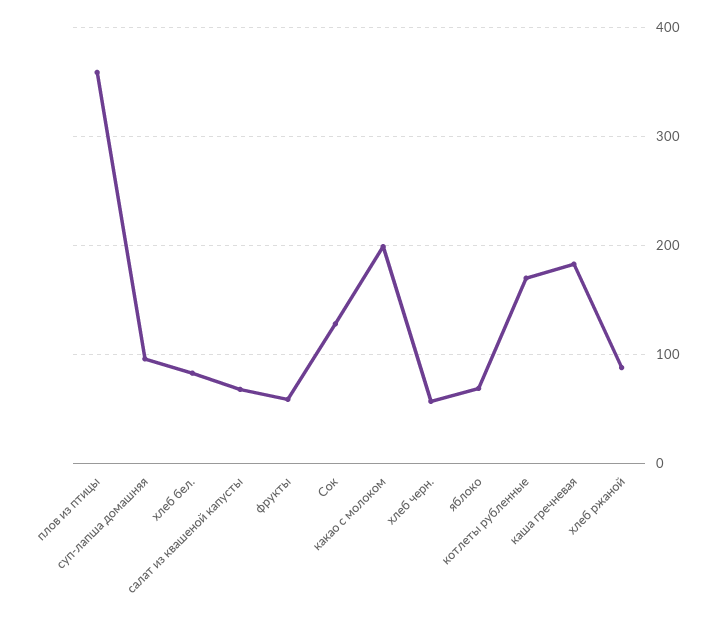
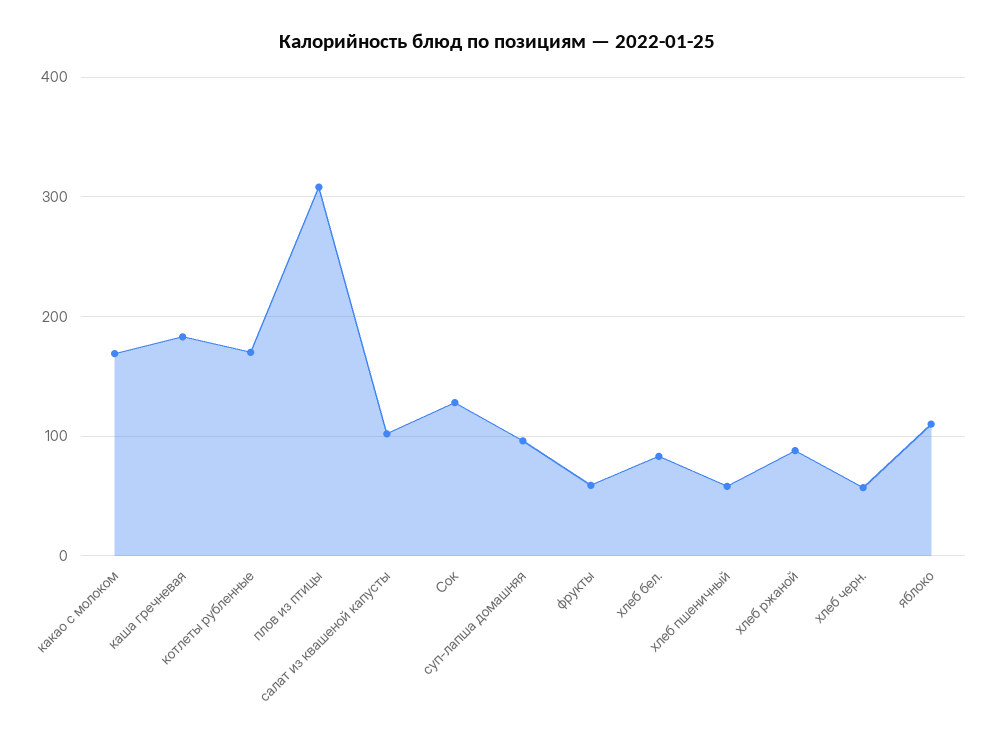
  {
-   "плов из птицы": 360,
+   "плов из птицы": 310,
    "суп-лапша домашняя": 100,
    "хлеб бел.": 80,
-   "салат из квашеной капусты": 70,
+   "салат из квашеной капусты": 100,
    "фрукты": 60,
    "Сок": 130,
-   "какао с молоком": 200,
+   "какао с молоком": 170,
    "хлеб черн.": 60,
-   "яблоко": 70,
+   "яблоко": 110,
    "котлеты рубленные": 170,
    "каша гречневая": 180,
-   "хлеб ржаной": 90
+   "хлеб ржаной": 90,
+   "хлеб пшеничный": 60
  }

